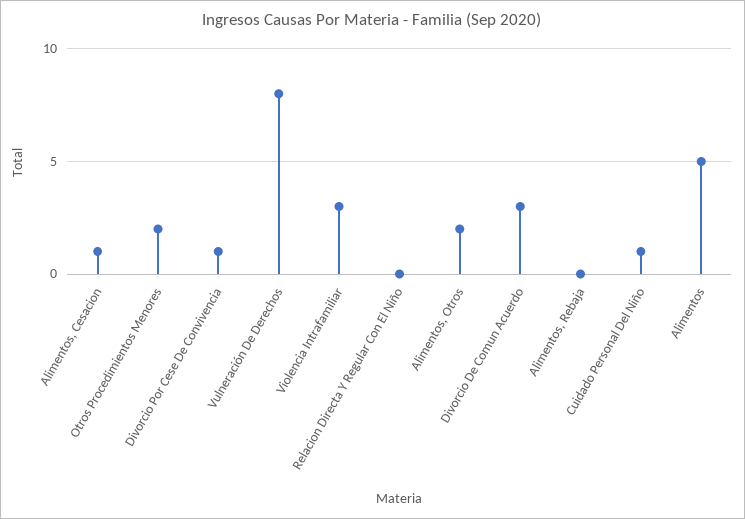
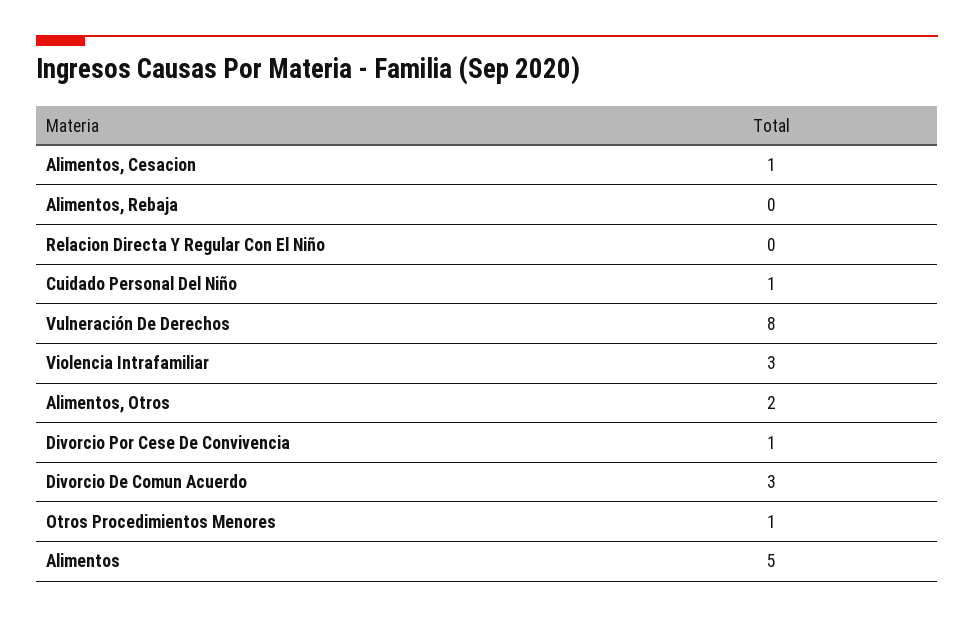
  {
    "Alimentos, Cesacion": 1,
-   "Otros Procedimientos Menores": 2,
+   "Otros Procedimientos Menores": 1,
    "Divorcio Por Cese De Convivencia": 1,
    "Vulneración De Derechos": 8,
    "Violencia Intrafamiliar": 3,
    "Relacion Directa Y Regular Con El Niño": 0,
    "Alimentos, Otros": 2,
    "Divorcio De Comun Acuerdo": 3,
    "Alimentos, Rebaja": 0,
    "Cuidado Personal Del Niño": 1,
    "Alimentos": 5
  }

